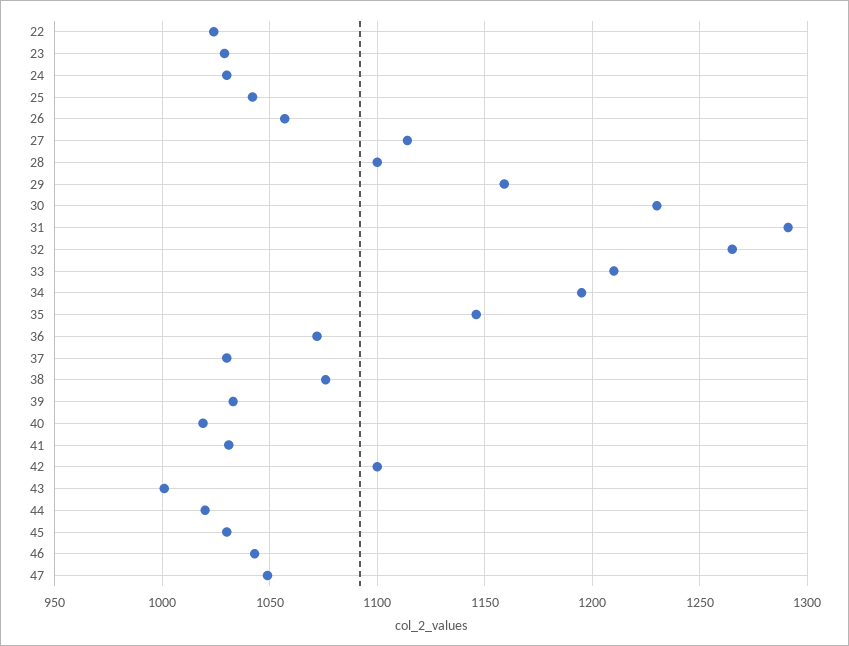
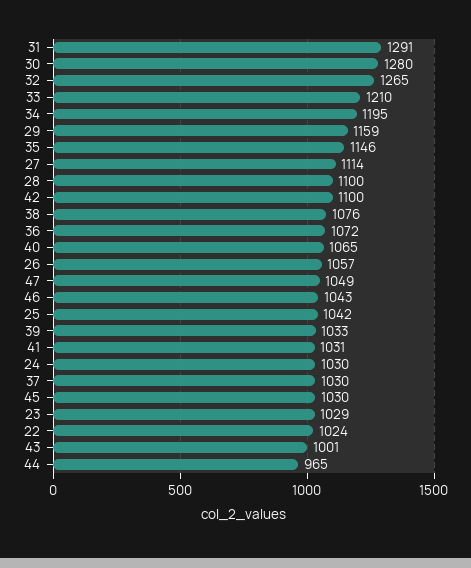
  {
    "22": 1024,
    "23": 1029,
    "24": 1030,
    "25": 1042,
    "26": 1057,
    "27": 1114,
    "28": 1100,
    "29": 1159,
-   "30": 1230,
+   "30": 1280,
    "31": 1291,
    "32": 1265,
    "33": 1210,
    "34": 1195,
    "35": 1146,
    "36": 1072,
    "37": 1030,
    "38": 1076,
    "39": 1033,
-   "40": 1020,
+   "40": 1065,
    "41": 1031,
    "42": 1100,
    "43": 1001,
-   "44": 1020,
+   "44": 965,
    "45": 1030,
    "46": 1043,
    "47": 1049
  }

